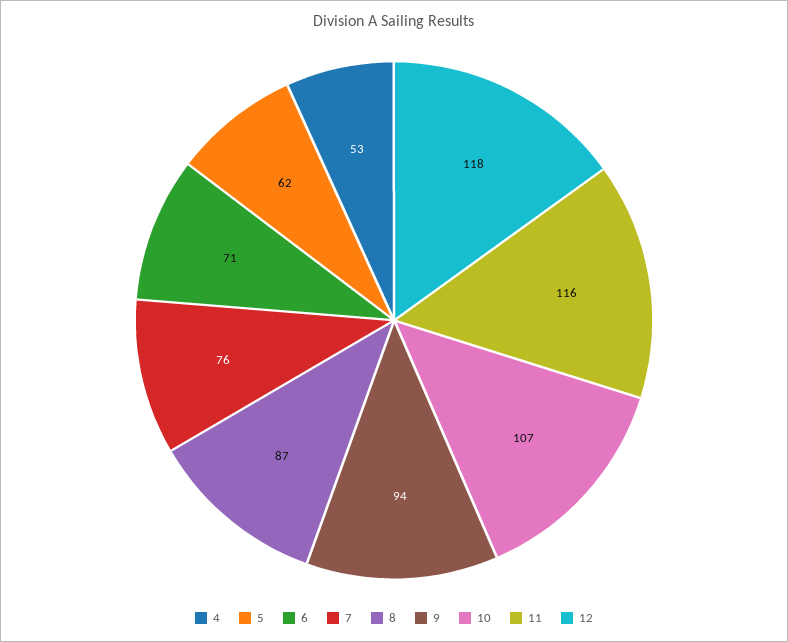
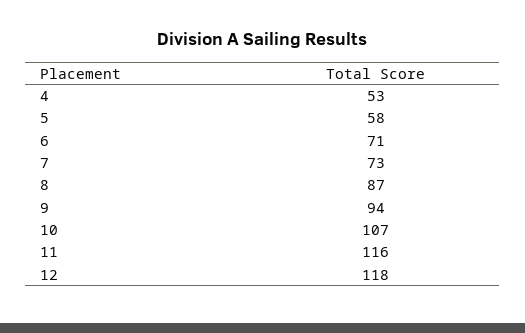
  {
    "4": 53,
-   "5": 62,
+   "5": 58,
    "6": 71,
-   "7": 76,
+   "7": 73,
    "8": 87,
    "9": 94,
    "10": 107,
    "11": 116,
    "12": 118
  }

